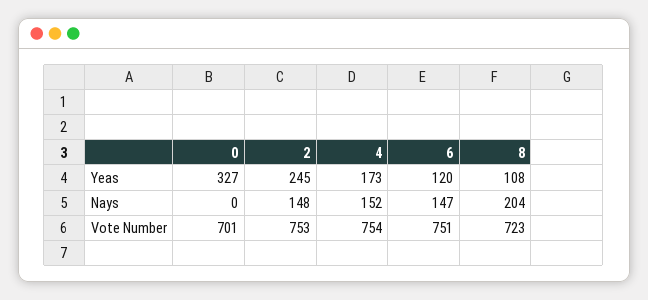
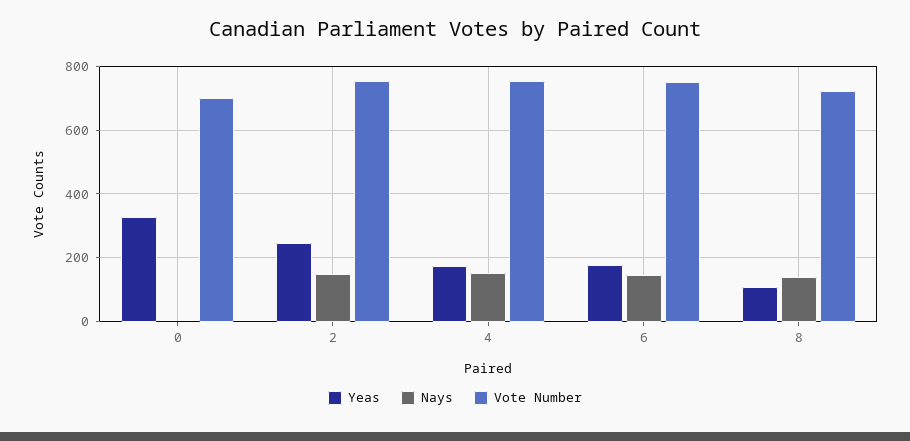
  {
    "Yeas": {
      "0": 327,
      "2": 245,
      "4": 173,
-     "6": 120,
+     "6": 180,
      "8": 108
    },
    "Nays": {
      "0": 0,
      "2": 148,
      "4": 152,
      "6": 147,
-     "8": 204
+     "8": 140
    },
    "Vote Number": {
      "0": 701,
      "2": 753,
      "4": 754,
      "6": 751,
      "8": 723
    }
  }

